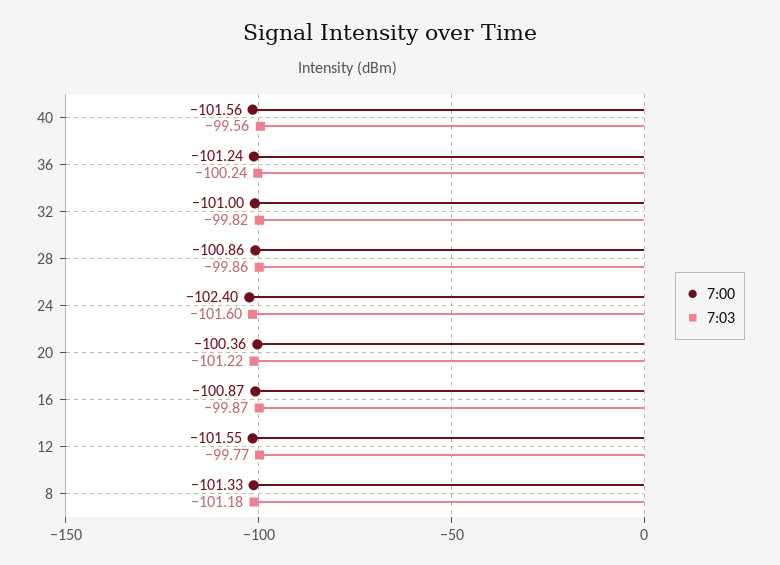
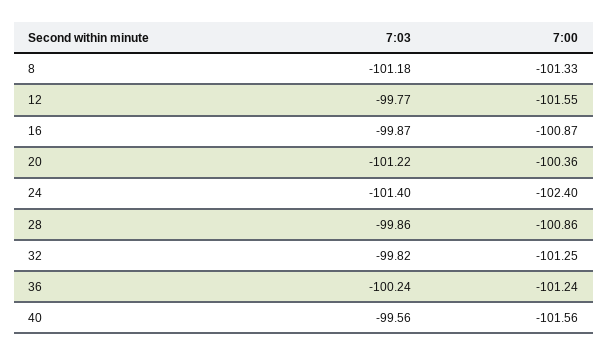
  {
    "7:00": {
      "40": -101.56,
      "36": -101.24,
-     "32": -101,
+     "32": -101.25,
      "28": -100.86,
      "24": -102.4,
      "20": -100.36,
      "16": -100.87,
      "12": -101.55,
      "8": -101.33
    },
    "7:03": {
      "40": -99.56,
      "36": -100.24,
      "32": -99.82,
      "28": -99.86,
-     "24": -101.6,
+     "24": -101.4,
      "20": -101.22,
      "16": -99.87,
      "12": -99.77,
      "8": -101.18
    }
  }

